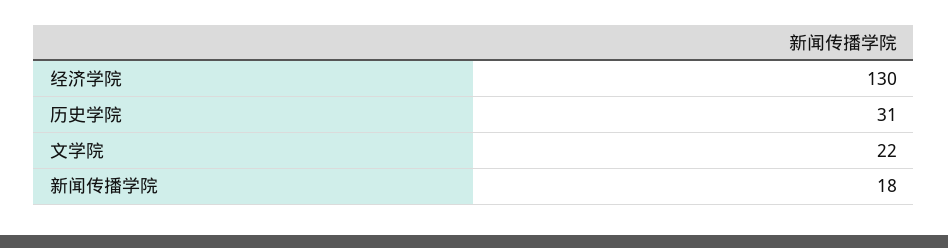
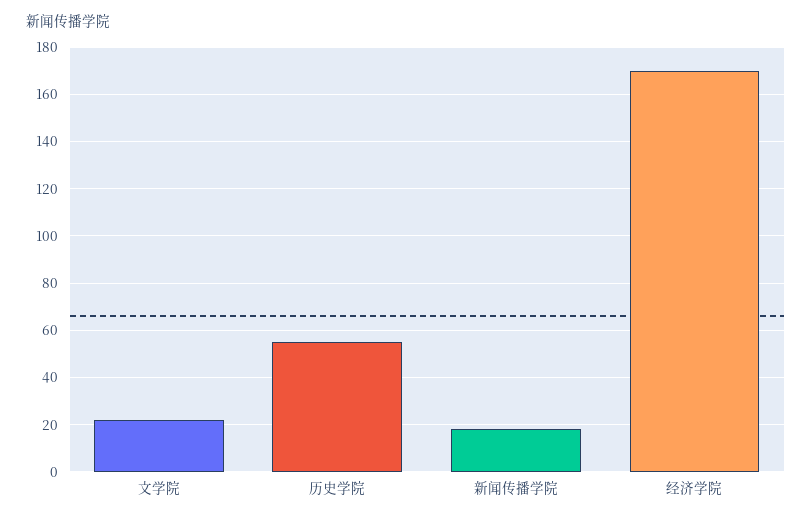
  {
-   "经济学院": 130,
+   "经济学院": 170,
-   "历史学院": 31,
+   "历史学院": 55,
    "文学院": 22,
    "新闻传播学院": 18
  }

